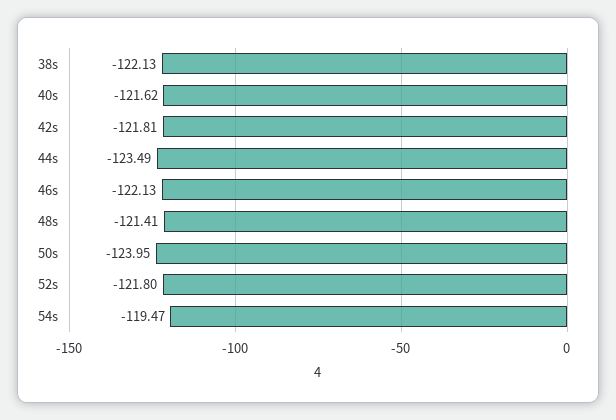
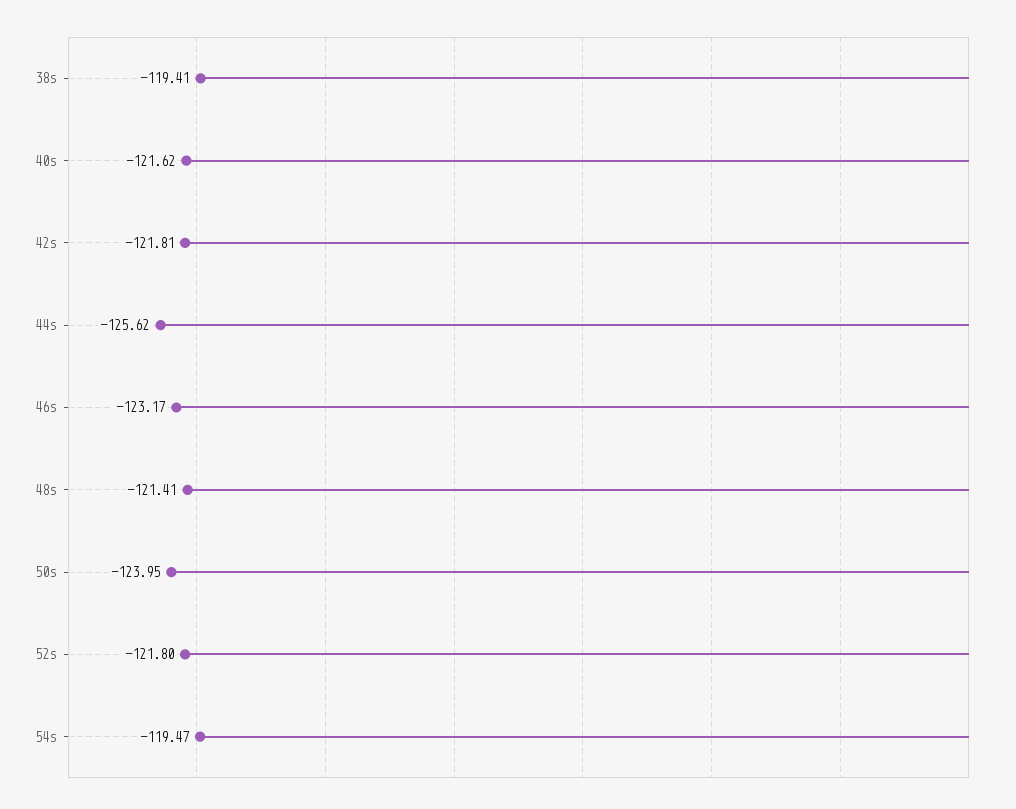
  {
-   "38s": -122.13,
+   "38s": -119.41,
    "40s": -121.62,
    "42s": -121.81,
-   "44s": -123.49,
+   "44s": -125.62,
-   "46s": -122.13,
+   "46s": -123.17,
    "48s": -121.41,
    "50s": -123.95,
    "52s": -121.8,
    "54s": -119.47
  }

